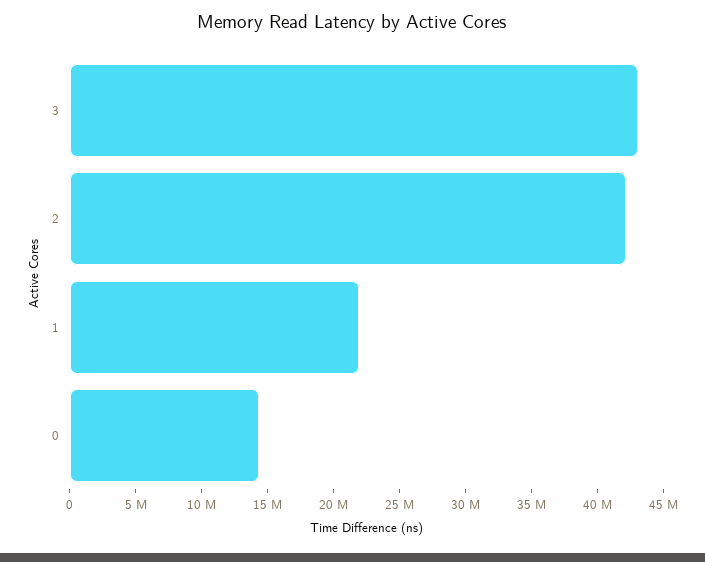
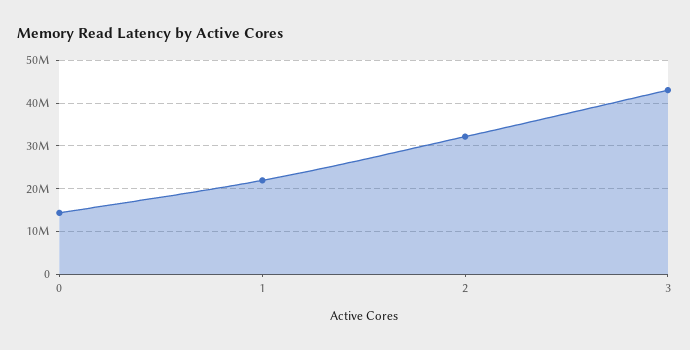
  {
    "3": 43000000,
-   "2": 42000000,
+   "2": 32000000,
    "1": 22000000,
    "0": 14000000
  }

